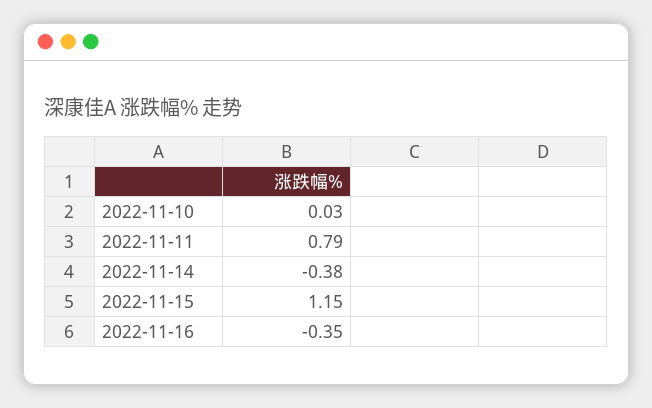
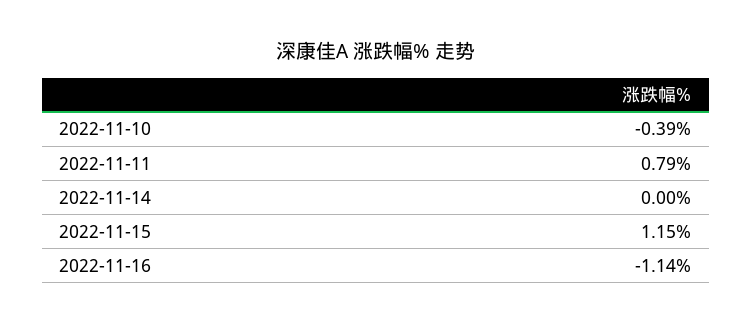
  {
-   "2022-11-10": 0.03,
+   "2022-11-10": -0.39,
    "2022-11-11": 0.79,
-   "2022-11-14": -0.38,
+   "2022-11-14": 0,
    "2022-11-15": 1.15,
-   "2022-11-16": -0.35
+   "2022-11-16": -1.14
  }

